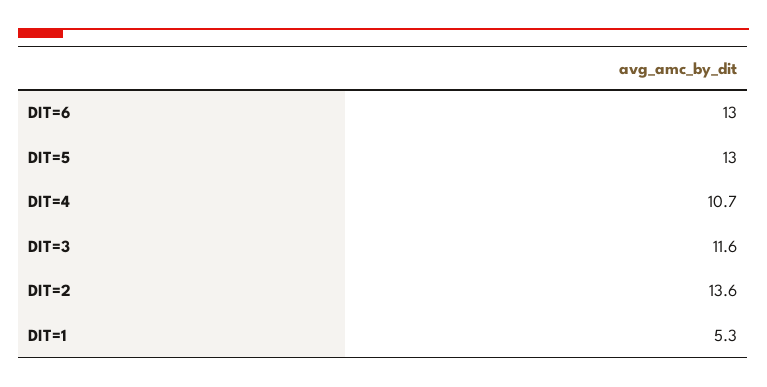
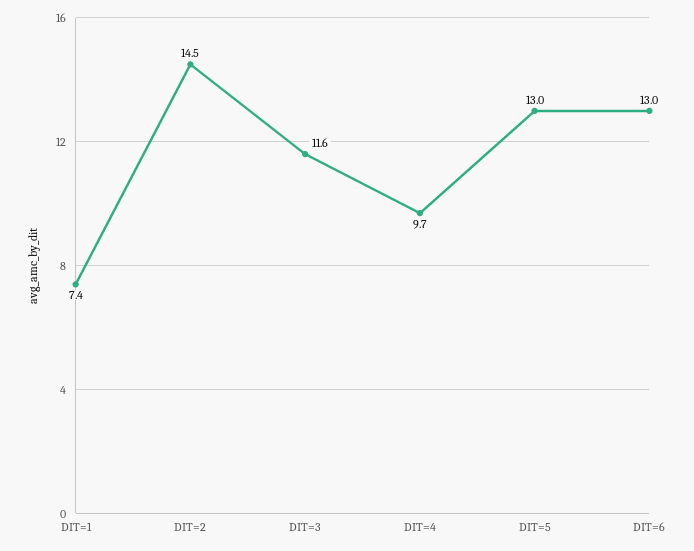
  {
    "DIT=6": 13,
    "DIT=5": 13,
-   "DIT=4": 10.7,
+   "DIT=4": 9.7,
    "DIT=3": 11.6,
-   "DIT=2": 13.6,
+   "DIT=2": 14.5,
-   "DIT=1": 5.3
+   "DIT=1": 7.4
  }

